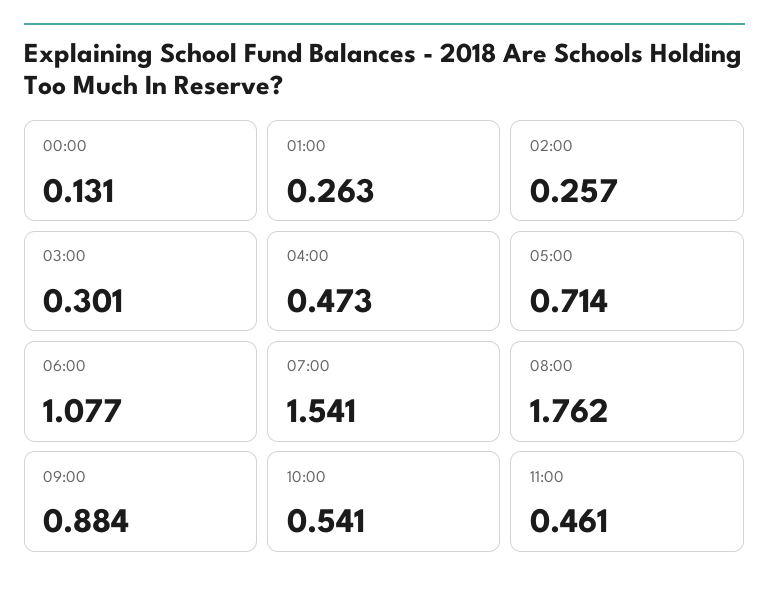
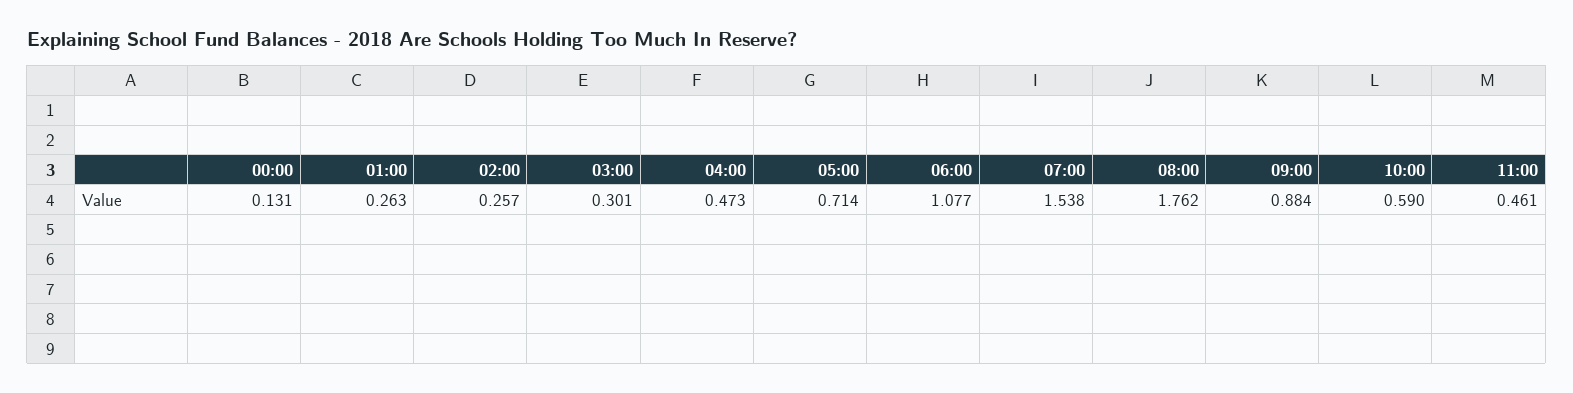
  {
    "00:00": 0.131,
    "01:00": 0.263,
    "02:00": 0.257,
    "03:00": 0.301,
    "04:00": 0.473,
    "05:00": 0.714,
    "06:00": 1.077,
-   "07:00": 1.541,
+   "07:00": 1.538,
    "08:00": 1.762,
    "09:00": 0.884,
-   "10:00": 0.541,
+   "10:00": 0.59,
    "11:00": 0.461
  }

